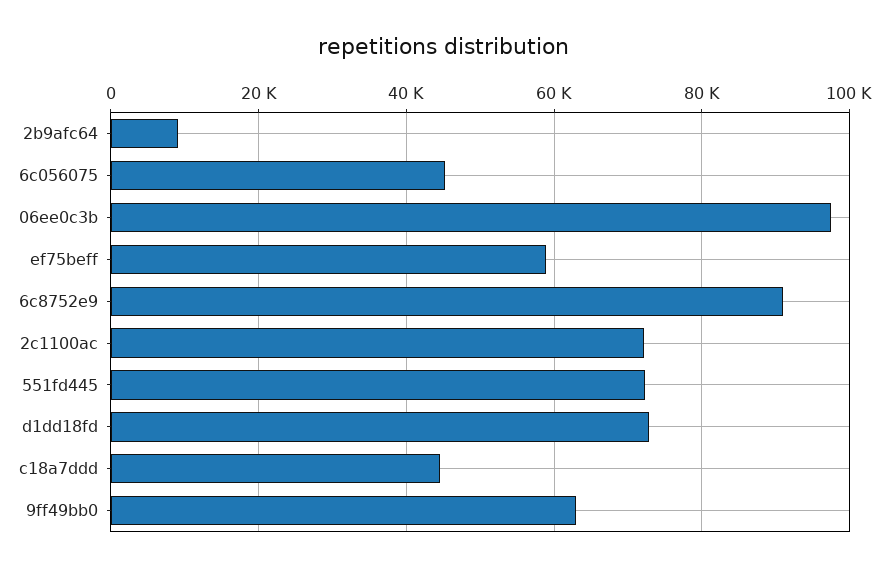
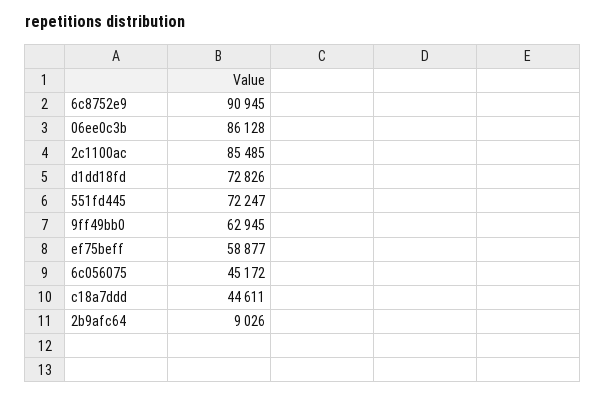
  {
    "2b9afc64": 9026,
    "6c056075": 45172,
-   "06ee0c3b": 98000,
+   "06ee0c3b": 86128,
    "ef75beff": 58877,
    "6c8752e9": 90945,
-   "2c1100ac": 72000,
+   "2c1100ac": 85485,
    "551fd445": 72247,
    "d1dd18fd": 72826,
    "c18a7ddd": 44611,
    "9ff49bb0": 62945
  }

